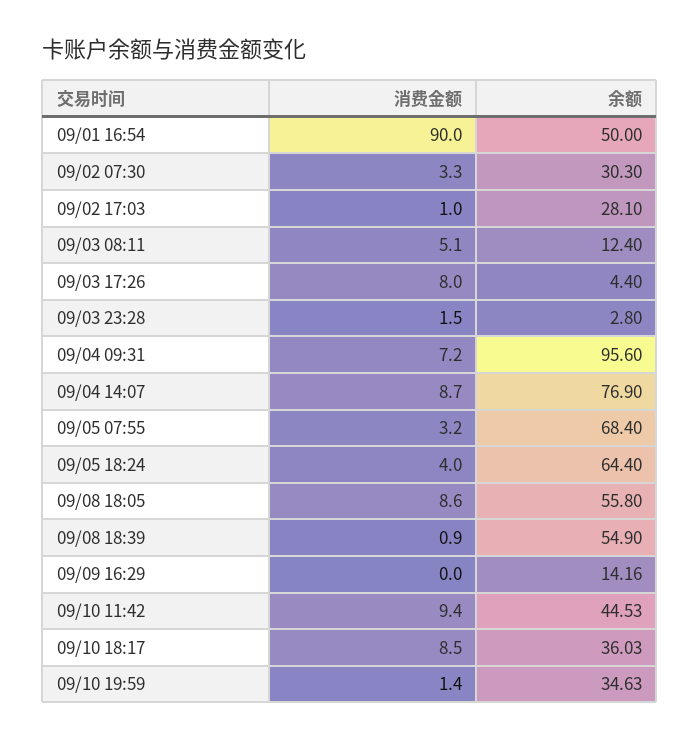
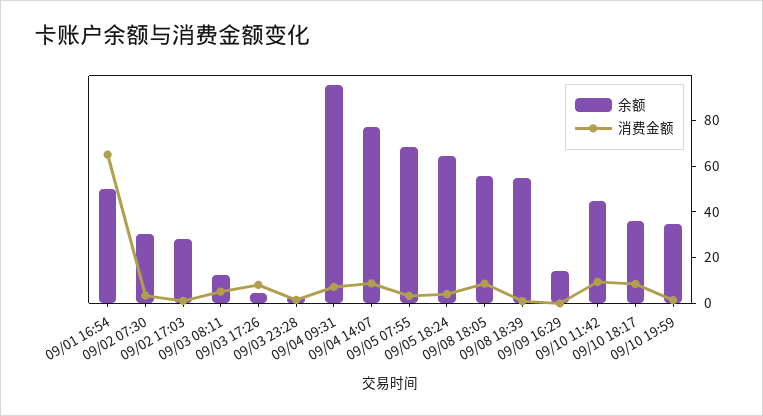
  {
    "消费金额": {
-     "09/01 16:54": 90,
+     "09/01 16:54": 65,
      "09/02 07:30": 3.3,
      "09/02 17:03": 1,
      "09/03 08:11": 5.1,
      "09/03 17:26": 8,
      "09/03 23:28": 1.5,
      "09/04 09:31": 7.2,
      "09/04 14:07": 8.7,
      "09/05 07:55": 3.2,
      "09/05 18:24": 4,
      "09/08 18:05": 8.6,
      "09/08 18:39": 0.9,
      "09/09 16:29": 0,
      "09/10 11:42": 9.4,
      "09/10 18:17": 8.5,
      "09/10 19:59": 1.4
    },
    "余额": {
      "09/01 16:54": 50,
      "09/02 07:30": 30.3,
      "09/02 17:03": 28.1,
      "09/03 08:11": 12.4,
      "09/03 17:26": 4.4,
      "09/03 23:28": 2.8,
      "09/04 09:31": 95.6,
      "09/04 14:07": 76.9,
      "09/05 07:55": 68.4,
      "09/05 18:24": 64.4,
      "09/08 18:05": 55.8,
      "09/08 18:39": 54.9,
      "09/09 16:29": 14.16,
      "09/10 11:42": 44.53,
      "09/10 18:17": 36.03,
      "09/10 19:59": 34.63
    }
  }

